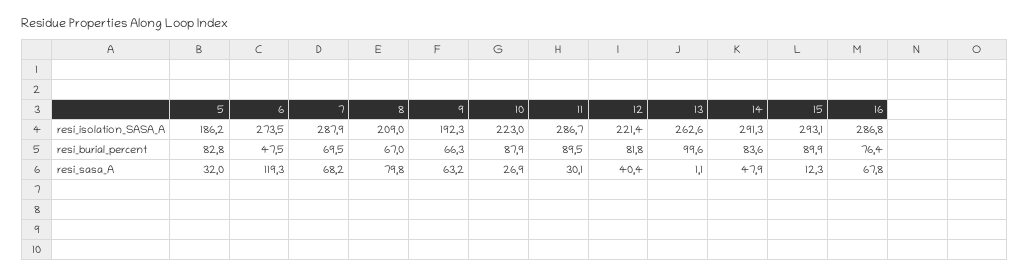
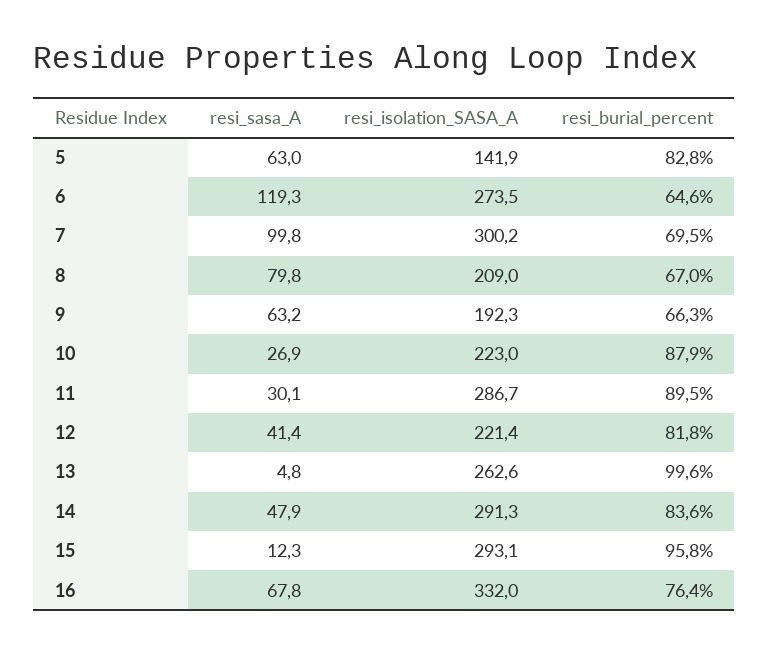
  {
    "5": {
-     "resi_isolation_SASA_A": 186.2,
+     "resi_isolation_SASA_A": 141.9,
      "resi_burial_percent": 82.8,
-     "resi_sasa_A": 32
+     "resi_sasa_A": 63
    },
    "6": {
      "resi_isolation_SASA_A": 273.5,
-     "resi_burial_percent": 47.5,
+     "resi_burial_percent": 64.6,
      "resi_sasa_A": 119.3
    },
    "7": {
-     "resi_isolation_SASA_A": 287.9,
+     "resi_isolation_SASA_A": 300.2,
      "resi_burial_percent": 69.5,
-     "resi_sasa_A": 68.2
+     "resi_sasa_A": 99.8
    },
    "8": {
      "resi_isolation_SASA_A": 209,
      "resi_burial_percent": 67,
      "resi_sasa_A": 79.8
    },
    "9": {
      "resi_isolation_SASA_A": 192.3,
      "resi_burial_percent": 66.3,
      "resi_sasa_A": 63.2
    },
    "10": {
      "resi_isolation_SASA_A": 223,
      "resi_burial_percent": 87.9,
      "resi_sasa_A": 26.9
    },
    "11": {
      "resi_isolation_SASA_A": 286.7,
      "resi_burial_percent": 89.5,
      "resi_sasa_A": 30.1
    },
    "12": {
      "resi_isolation_SASA_A": 221.4,
      "resi_burial_percent": 81.8,
-     "resi_sasa_A": 40.4
+     "resi_sasa_A": 41.4
    },
    "13": {
      "resi_isolation_SASA_A": 262.6,
      "resi_burial_percent": 99.6,
-     "resi_sasa_A": 1.1
+     "resi_sasa_A": 4.8
    },
    "14": {
      "resi_isolation_SASA_A": 291.3,
      "resi_burial_percent": 83.6,
      "resi_sasa_A": 47.9
    },
    "15": {
      "resi_isolation_SASA_A": 293.1,
-     "resi_burial_percent": 89.9,
+     "resi_burial_percent": 95.8,
      "resi_sasa_A": 12.3
    },
    "16": {
-     "resi_isolation_SASA_A": 286.8,
+     "resi_isolation_SASA_A": 332,
      "resi_burial_percent": 76.4,
      "resi_sasa_A": 67.8
    }
  }

